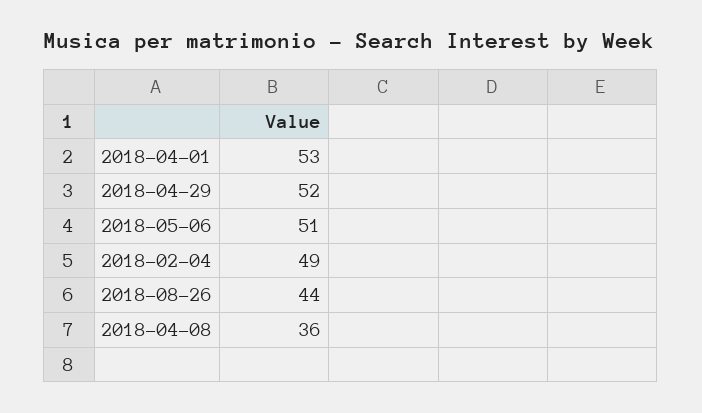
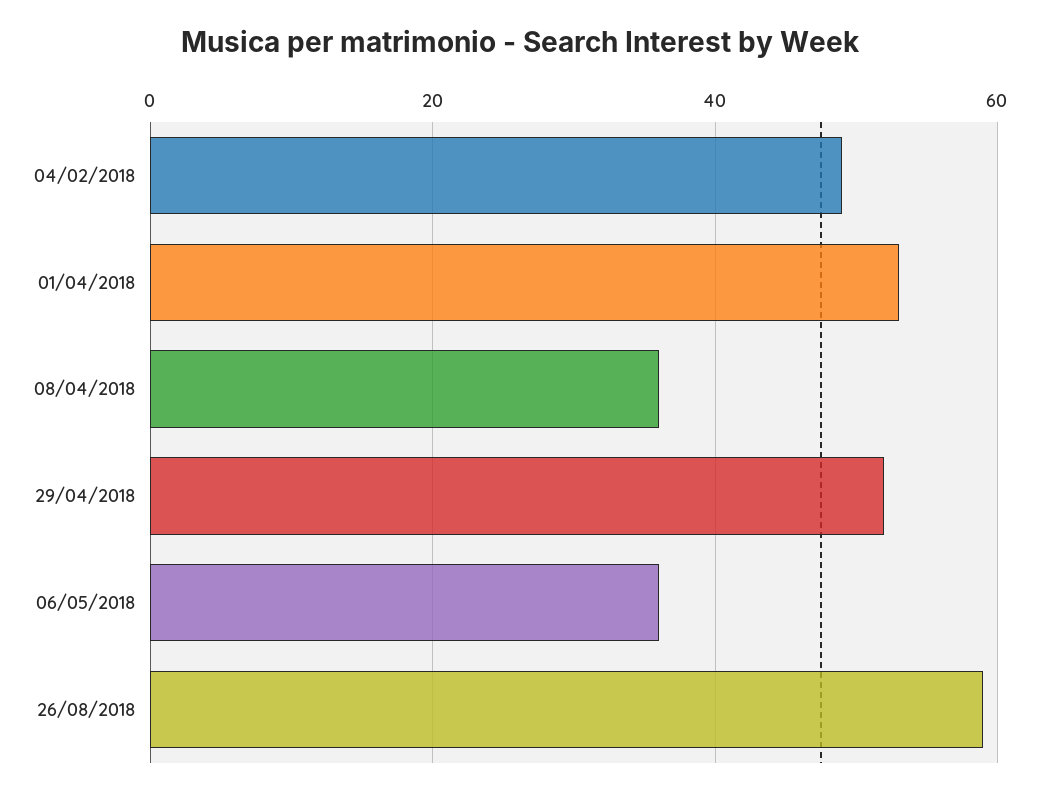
  {
    "2018-04-01": 53,
    "2018-04-29": 52,
-   "2018-05-06": 51,
+   "2018-05-06": 35,
    "2018-02-04": 49,
-   "2018-08-26": 44,
+   "2018-08-26": 60,
    "2018-04-08": 36
  }

